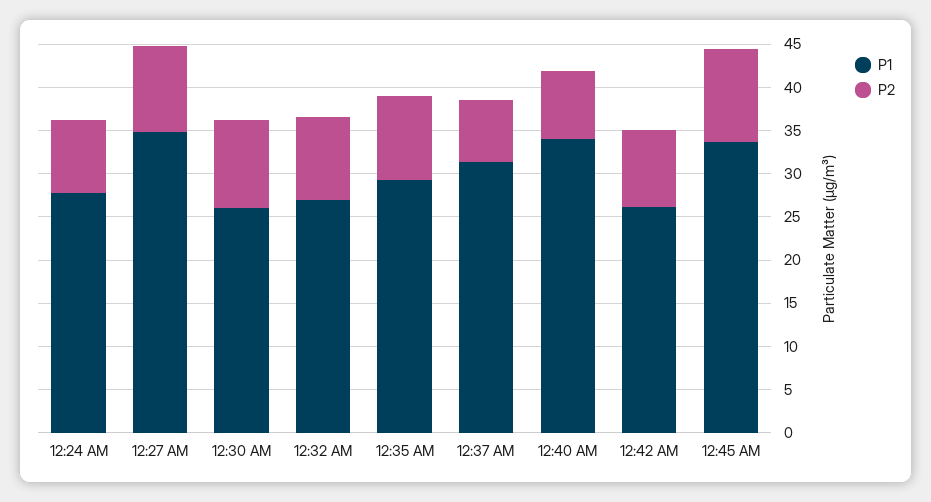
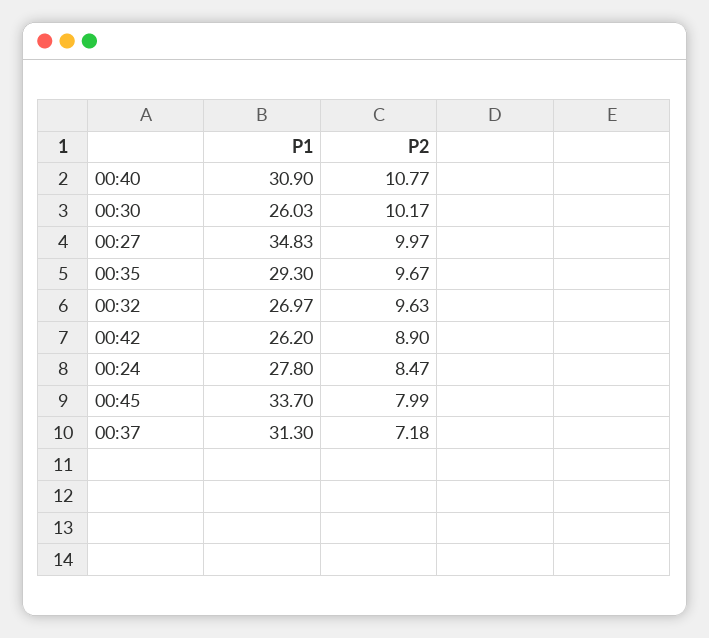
  {
    "P1": {
      "12:24 AM": 27.8,
      "12:27 AM": 34.83,
      "12:30 AM": 26.03,
      "12:32 AM": 26.97,
      "12:35 AM": 29.3,
      "12:37 AM": 31.3,
-     "12:40 AM": 34,
+     "12:40 AM": 30.9,
      "12:42 AM": 26.2,
      "12:45 AM": 33.7
    },
    "P2": {
      "12:24 AM": 8.47,
      "12:27 AM": 9.97,
      "12:30 AM": 10.17,
      "12:32 AM": 9.63,
      "12:35 AM": 9.67,
      "12:37 AM": 7.18,
-     "12:40 AM": 8,
+     "12:40 AM": 10.77,
      "12:42 AM": 8.9,
-     "12:45 AM": 11
+     "12:45 AM": 7.99
    }
  }

